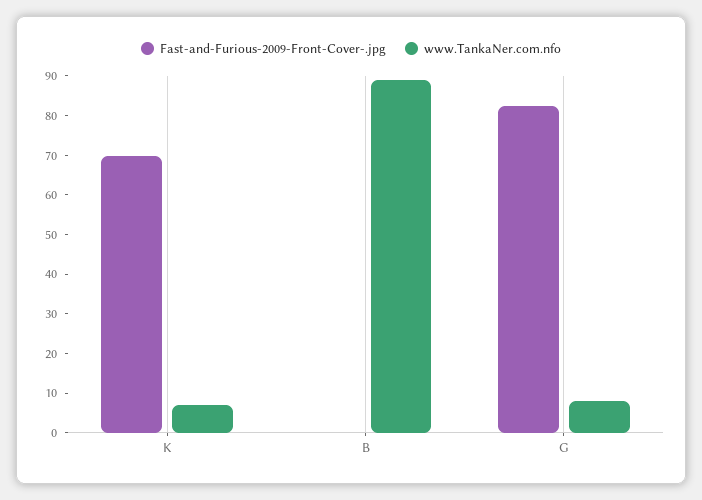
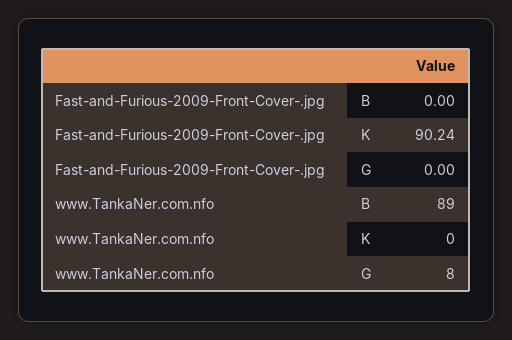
  {
    "Fast-and-Furious-2009-Front-Cover-.jpg": {
-     "K": 70,
+     "K": 90.24,
      "B": 0,
-     "G": 82.5
+     "G": 0
    },
    "www.TankaNer.com.nfo": {
-     "K": 7.5,
+     "K": 0,
      "B": 89,
      "G": 8
    }
  }

